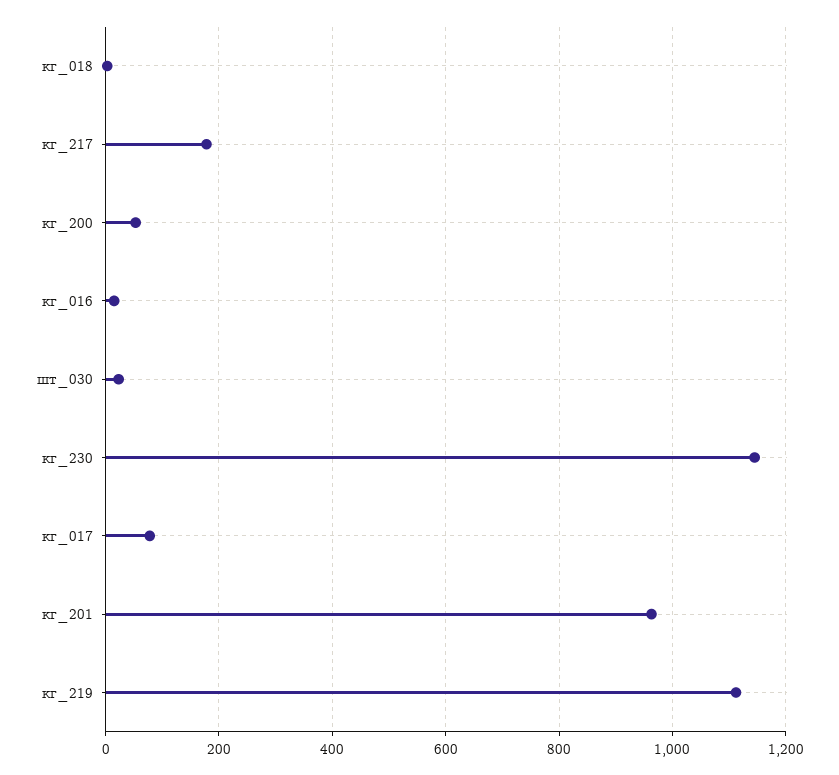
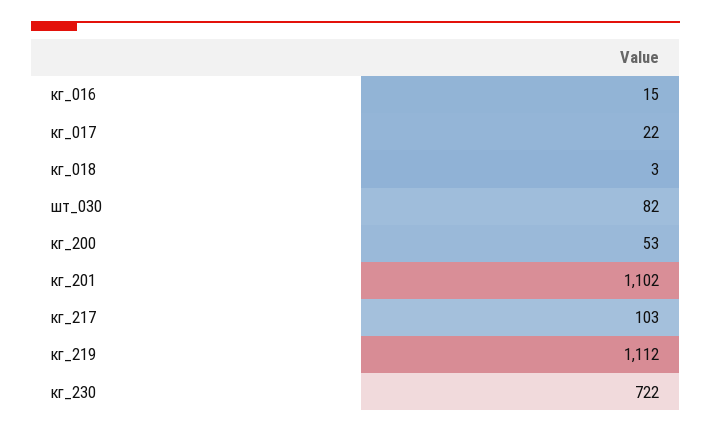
  {
    "кг_018": 3,
-   "кг_217": 180,
+   "кг_217": 103,
    "кг_200": 53,
    "кг_016": 15,
-   "шт_030": 20,
+   "шт_030": 82,
-   "кг_230": 1140,
+   "кг_230": 722,
-   "кг_017": 80,
+   "кг_017": 22,
-   "кг_201": 960,
+   "кг_201": 1102,
    "кг_219": 1112
  }

